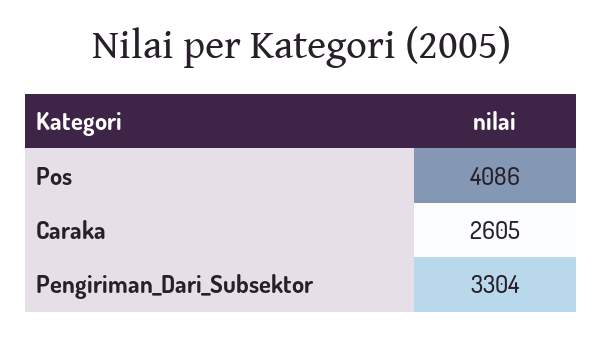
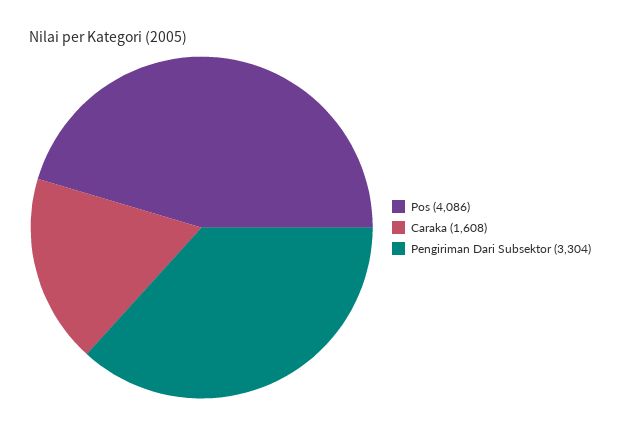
  {
    "Pos": 4086,
-   "Caraka": 2605,
+   "Caraka": 1608,
    "Pengiriman_Dari_Subsektor": 3304
  }

